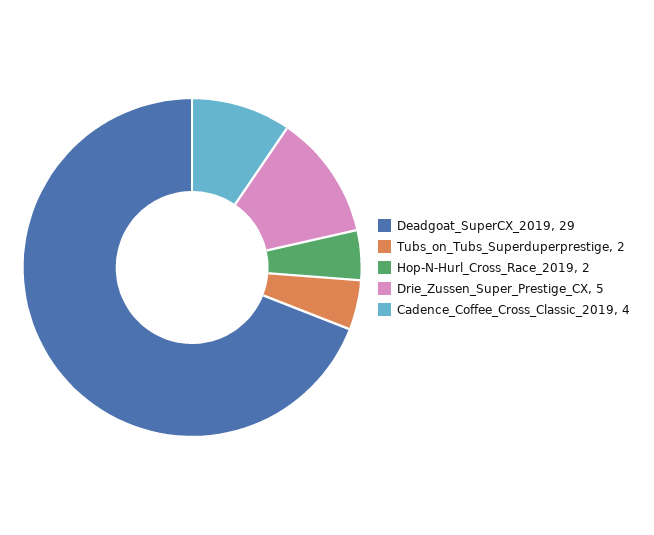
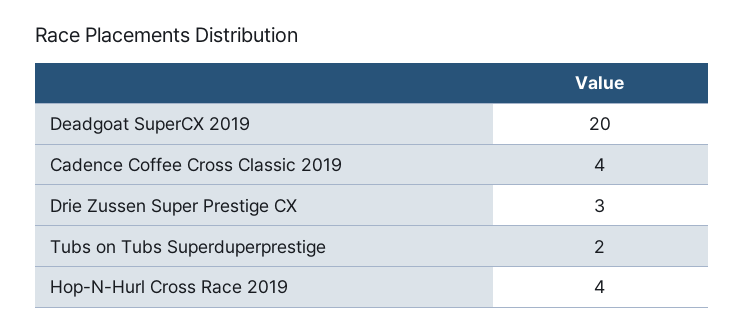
  {
-   "Deadgoat_SuperCX_2019": 29,
+   "Deadgoat_SuperCX_2019": 20,
    "Tubs_on_Tubs_Superduperprestige": 2,
-   "Hop-N-Hurl_Cross_Race_2019": 2,
+   "Hop-N-Hurl_Cross_Race_2019": 4,
-   "Drie_Zussen_Super_Prestige_CX": 5,
+   "Drie_Zussen_Super_Prestige_CX": 3,
    "Cadence_Coffee_Cross_Classic_2019": 4
  }

